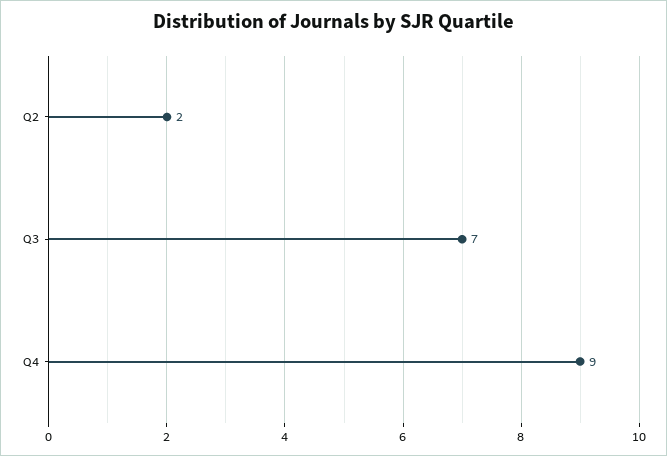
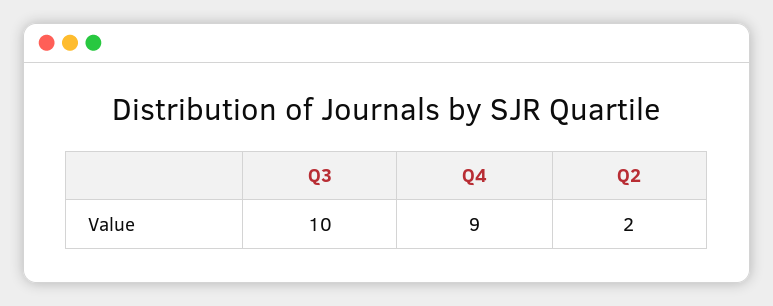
  {
    "Q2": 2,
-   "Q3": 7,
+   "Q3": 10,
    "Q4": 9
  }

